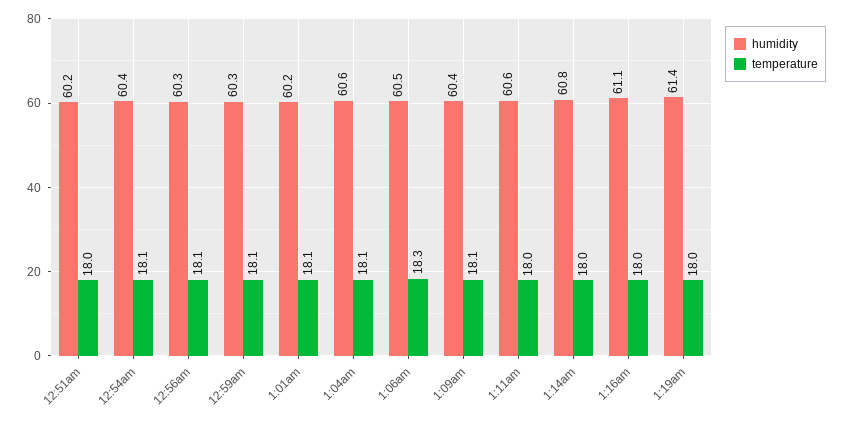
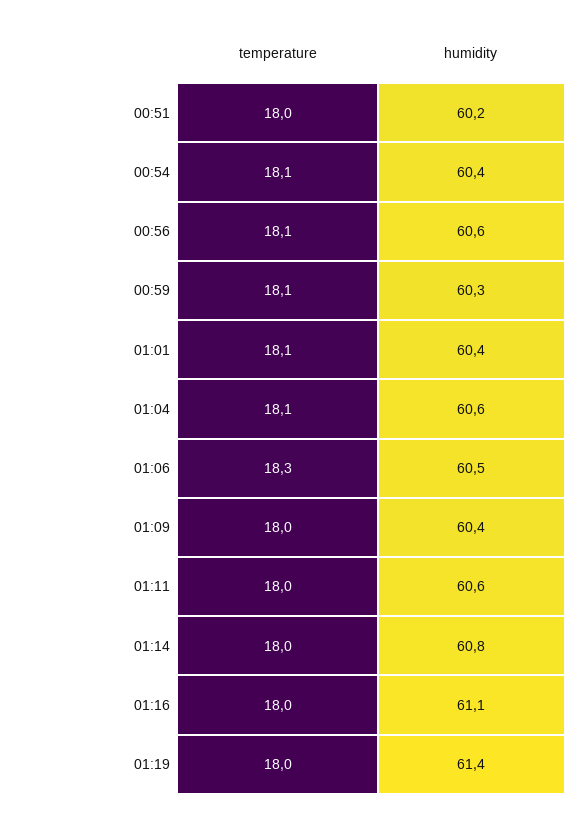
  {
    "humidity": {
      "12:51am": 60.2,
      "12:54am": 60.4,
-     "12:56am": 60.3,
+     "12:56am": 60.6,
      "12:59am": 60.3,
-     "1:01am": 60.2,
+     "1:01am": 60.4,
      "1:04am": 60.6,
      "1:06am": 60.5,
      "1:09am": 60.4,
      "1:11am": 60.6,
      "1:14am": 60.8,
      "1:16am": 61.1,
      "1:19am": 61.4
    },
    "temperature": {
      "12:51am": 18,
      "12:54am": 18.1,
      "12:56am": 18.1,
      "12:59am": 18.1,
      "1:01am": 18.1,
      "1:04am": 18.1,
      "1:06am": 18.3,
-     "1:09am": 18.1,
+     "1:09am": 18,
      "1:11am": 18,
      "1:14am": 18,
      "1:16am": 18,
      "1:19am": 18
    }
  }

